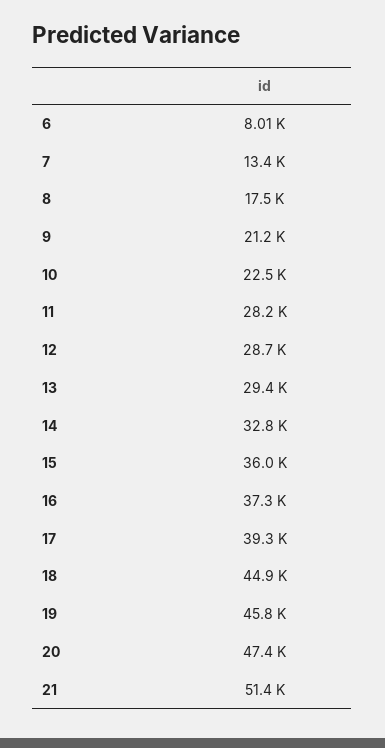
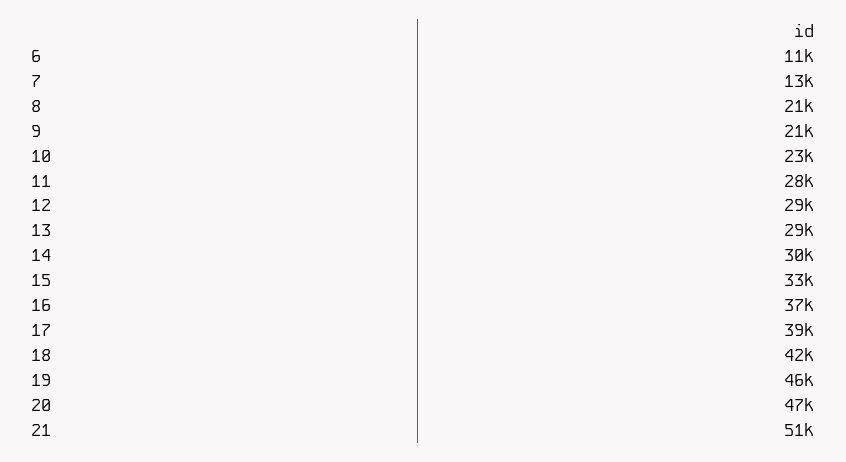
  {
-   "6": 8010,
+   "6": 11000,
    "7": 13400,
-   "8": 17500,
+   "8": 21000,
    "9": 21200,
    "10": 22500,
    "11": 28200,
    "12": 28700,
    "13": 29400,
-   "14": 32800,
+   "14": 30000,
-   "15": 36000,
+   "15": 33000,
    "16": 37300,
    "17": 39300,
-   "18": 44900,
+   "18": 42000,
    "19": 45800,
    "20": 47400,
    "21": 51400
  }

